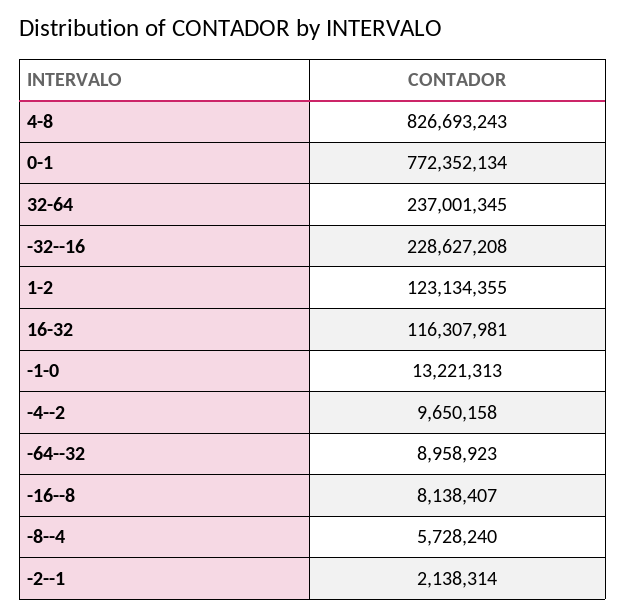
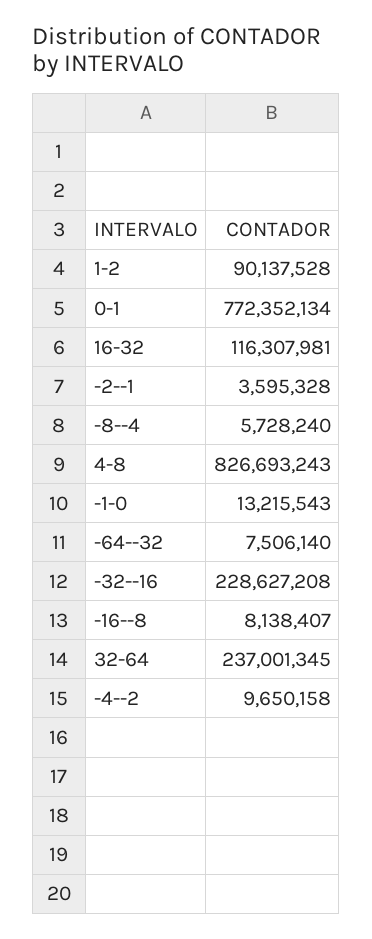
  {
    "4-8": 826693243,
    "0-1": 772352134,
    "32-64": 237001345,
    "-32--16": 228627208,
-   "1-2": 123134355,
+   "1-2": 90137528,
    "16-32": 116307981,
-   "-1-0": 13221313,
+   "-1-0": 13215543,
    "-4--2": 9650158,
-   "-64--32": 8958923,
+   "-64--32": 7506140,
    "-16--8": 8138407,
    "-8--4": 5728240,
-   "-2--1": 2138314
+   "-2--1": 3595328
  }

